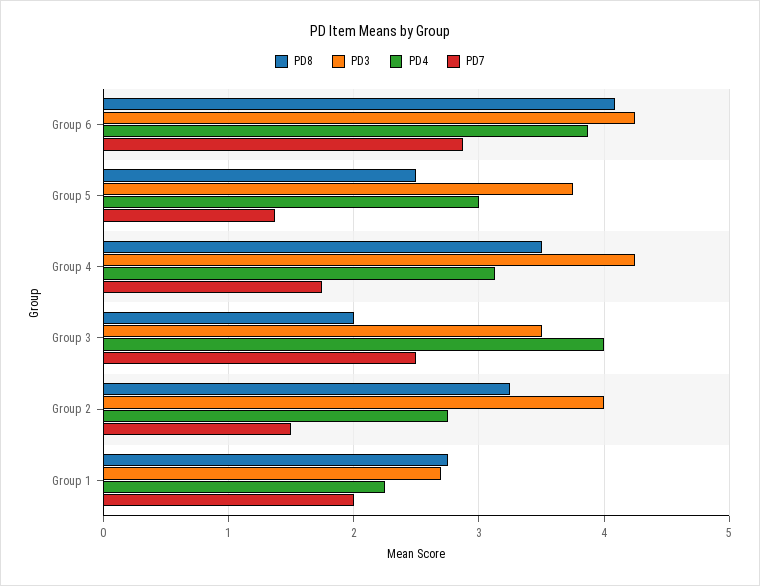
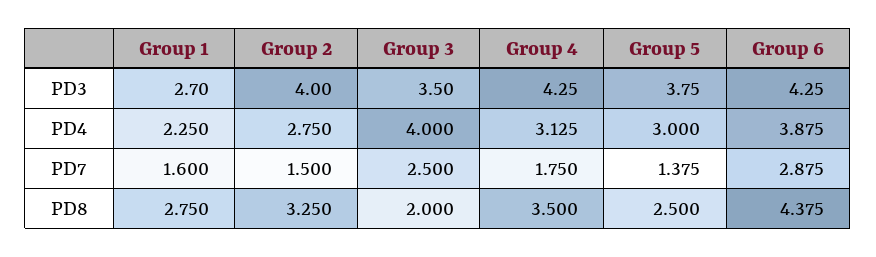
  {
    "PD8": {
-     "Group 6": 4.1,
+     "Group 6": 4.375,
      "Group 5": 2.5,
      "Group 4": 3.5,
      "Group 3": 2,
      "Group 2": 3.25,
      "Group 1": 2.75
    },
    "PD3": {
      "Group 6": 4.25,
      "Group 5": 3.75,
      "Group 4": 4.25,
      "Group 3": 3.5,
      "Group 2": 4,
      "Group 1": 2.7
    },
    "PD4": {
      "Group 6": 3.875,
      "Group 5": 3,
      "Group 4": 3.125,
      "Group 3": 4,
      "Group 2": 2.75,
      "Group 1": 2.25
    },
    "PD7": {
      "Group 6": 2.875,
      "Group 5": 1.375,
      "Group 4": 1.75,
      "Group 3": 2.5,
      "Group 2": 1.5,
-     "Group 1": 2
+     "Group 1": 1.6
    }
  }

